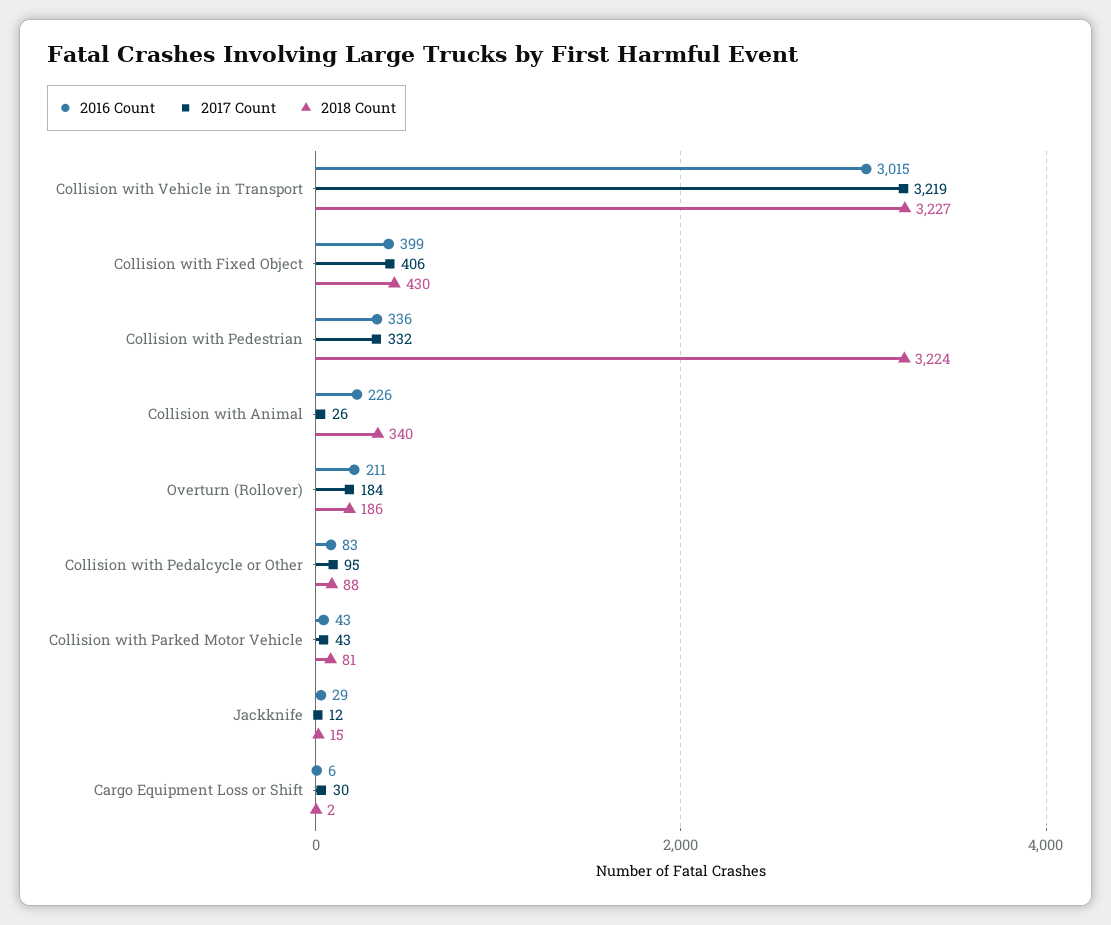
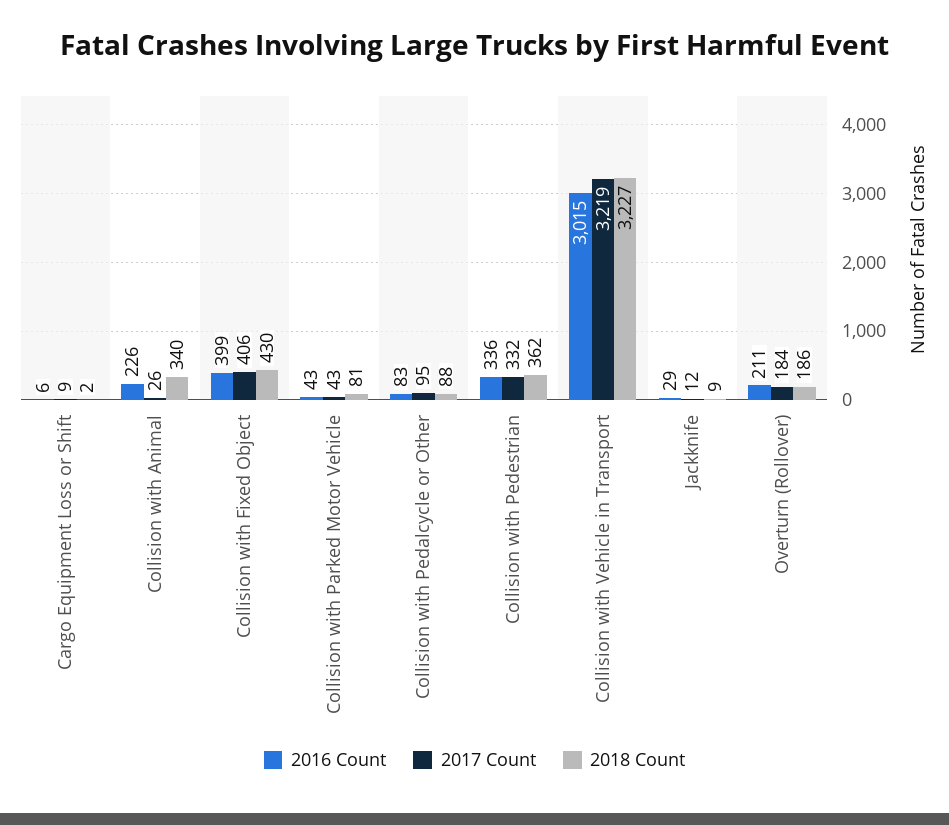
  {
    "2016 Count": {
      "Collision with Vehicle in Transport": 3015,
      "Collision with Fixed Object": 399,
      "Collision with Pedestrian": 336,
      "Collision with Animal": 226,
      "Overturn (Rollover)": 211,
      "Collision with Pedalcycle or Other": 83,
      "Collision with Parked Motor Vehicle": 43,
      "Jackknife": 29,
      "Cargo Equipment Loss or Shift": 6
    },
    "2017 Count": {
      "Collision with Vehicle in Transport": 3219,
      "Collision with Fixed Object": 406,
      "Collision with Pedestrian": 332,
      "Collision with Animal": 26,
      "Overturn (Rollover)": 184,
      "Collision with Pedalcycle or Other": 95,
      "Collision with Parked Motor Vehicle": 43,
      "Jackknife": 12,
-     "Cargo Equipment Loss or Shift": 30
+     "Cargo Equipment Loss or Shift": 9
    },
    "2018 Count": {
      "Collision with Vehicle in Transport": 3227,
      "Collision with Fixed Object": 430,
-     "Collision with Pedestrian": 3224,
+     "Collision with Pedestrian": 362,
      "Collision with Animal": 340,
      "Overturn (Rollover)": 186,
      "Collision with Pedalcycle or Other": 88,
      "Collision with Parked Motor Vehicle": 81,
-     "Jackknife": 15,
+     "Jackknife": 9,
      "Cargo Equipment Loss or Shift": 2
    }
  }

